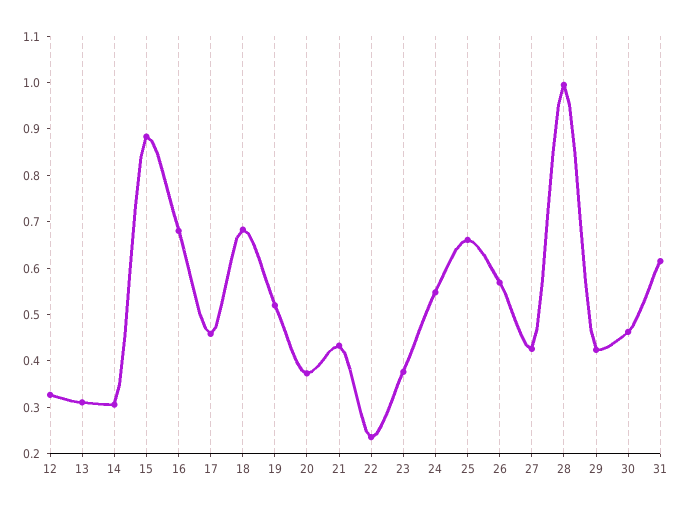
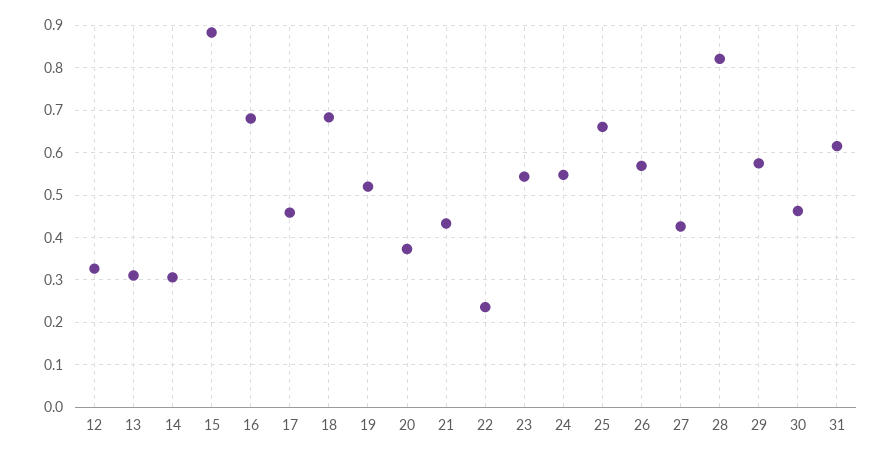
  {
    "12": 0.32,
    "13": 0.32,
    "14": 0.3,
    "15": 0.88,
    "16": 0.68,
    "17": 0.46,
    "18": 0.68,
    "19": 0.52,
    "20": 0.38,
    "21": 0.44,
    "22": 0.24,
-   "23": 0.38,
+   "23": 0.54,
    "24": 0.54,
    "25": 0.66,
    "26": 0.56,
    "27": 0.42,
-   "28": 1,
+   "28": 0.82,
-   "29": 0.42,
+   "29": 0.58,
    "30": 0.46,
    "31": 0.62
  }

